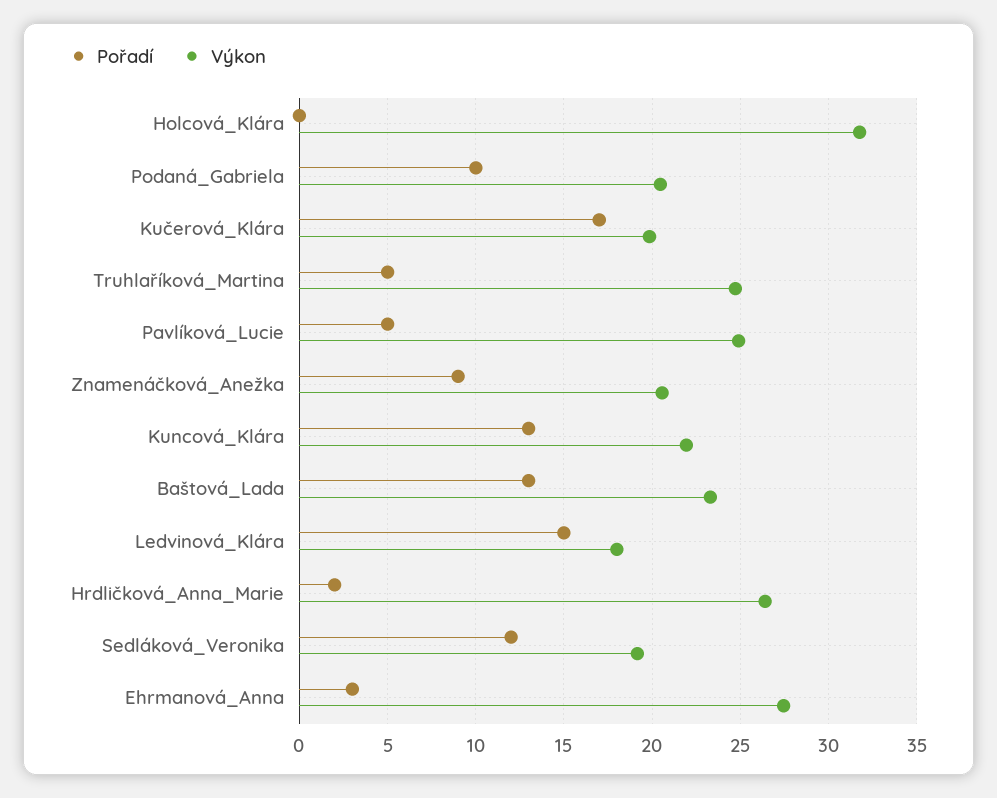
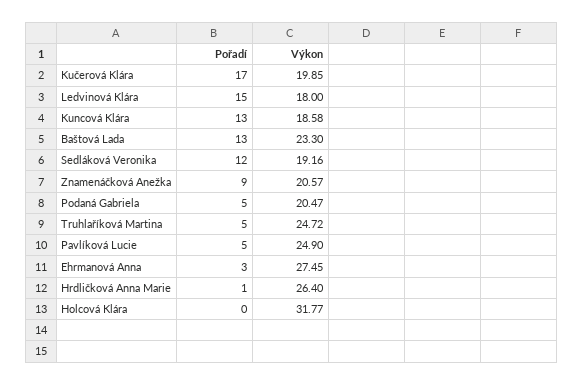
  {
    "Pořadí": {
      "Holcová_Klára": 0,
-     "Podaná_Gabriela": 10,
+     "Podaná_Gabriela": 5,
      "Kučerová_Klára": 17,
      "Truhlaříková_Martina": 5,
      "Pavlíková_Lucie": 5,
      "Znamenáčková_Anežka": 9,
      "Kuncová_Klára": 13,
      "Baštová_Lada": 13,
      "Ledvinová_Klára": 15,
-     "Hrdličková_Anna_Marie": 2,
+     "Hrdličková_Anna_Marie": 1,
      "Sedláková_Veronika": 12,
      "Ehrmanová_Anna": 3
    },
    "Výkon": {
      "Holcová_Klára": 31.77,
      "Podaná_Gabriela": 20.47,
      "Kučerová_Klára": 19.85,
      "Truhlaříková_Martina": 24.72,
      "Pavlíková_Lucie": 24.9,
      "Znamenáčková_Anežka": 20.57,
-     "Kuncová_Klára": 22,
+     "Kuncová_Klára": 18.58,
      "Baštová_Lada": 23.3,
      "Ledvinová_Klára": 18,
      "Hrdličková_Anna_Marie": 26.4,
      "Sedláková_Veronika": 19.16,
      "Ehrmanová_Anna": 27.45
    }
  }

